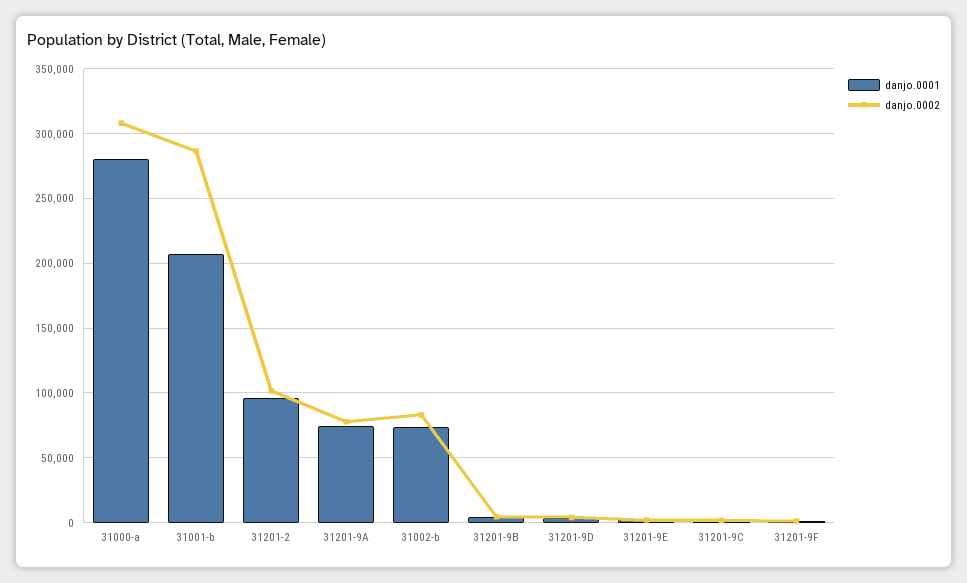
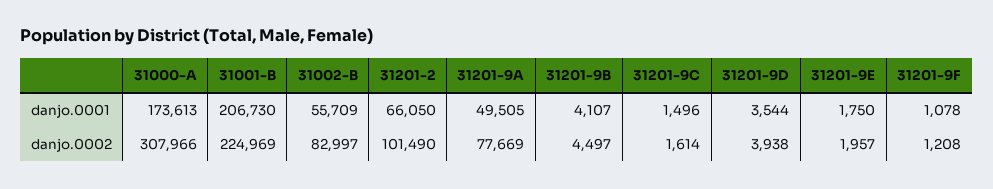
  {
    "danjo.0001": {
-     "31000-a": 280000,
+     "31000-a": 173613,
      "31001-b": 206730,
-     "31201-2": 95000,
+     "31201-2": 66050,
-     "31201-9A": 75000,
+     "31201-9A": 49505,
-     "31002-b": 75000,
+     "31002-b": 55709,
      "31201-9B": 4107,
      "31201-9D": 3544,
      "31201-9E": 1750,
      "31201-9C": 1496,
      "31201-9F": 1078
    },
    "danjo.0002": {
      "31000-a": 307966,
-     "31001-b": 285000,
+     "31001-b": 224969,
      "31201-2": 101490,
      "31201-9A": 77669,
      "31002-b": 82997,
      "31201-9B": 4497,
      "31201-9D": 3938,
      "31201-9E": 1957,
      "31201-9C": 1614,
      "31201-9F": 1208
    }
  }

